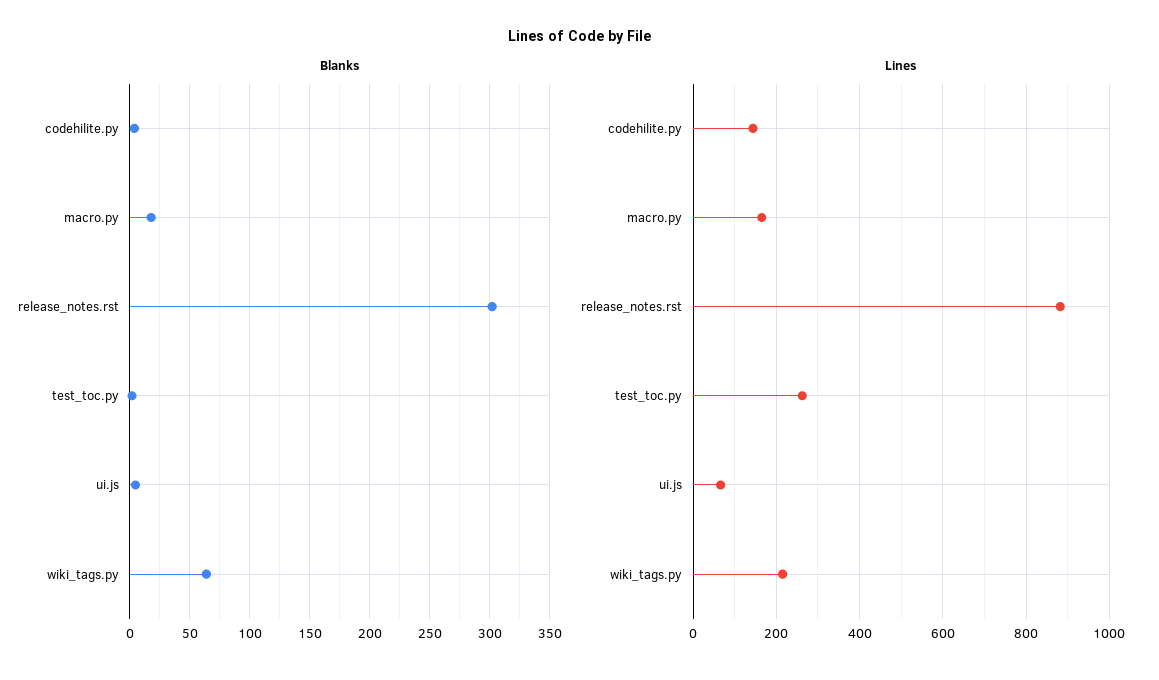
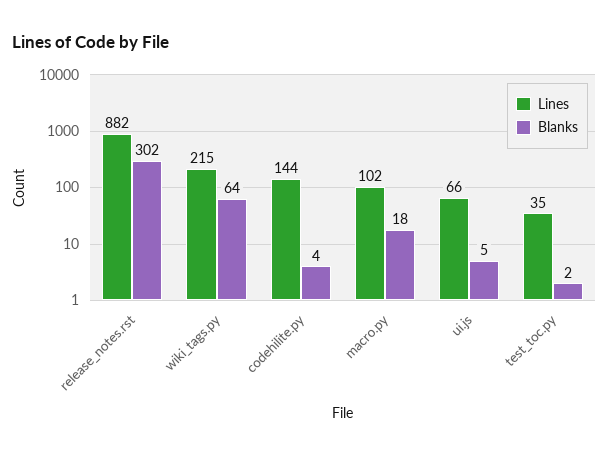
  {
    "Blanks": {
      "codehilite.py": 4,
      "macro.py": 18,
      "release_notes.rst": 302,
      "test_toc.py": 2,
      "ui.js": 5,
      "wiki_tags.py": 64
    },
    "Lines": {
      "codehilite.py": 144,
-     "macro.py": 160,
+     "macro.py": 102,
      "release_notes.rst": 882,
-     "test_toc.py": 260,
+     "test_toc.py": 35,
      "ui.js": 66,
      "wiki_tags.py": 215
    }
  }

